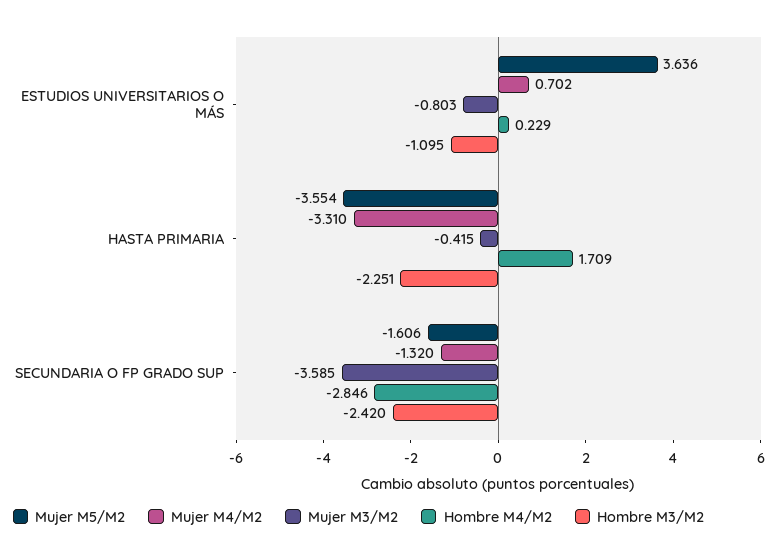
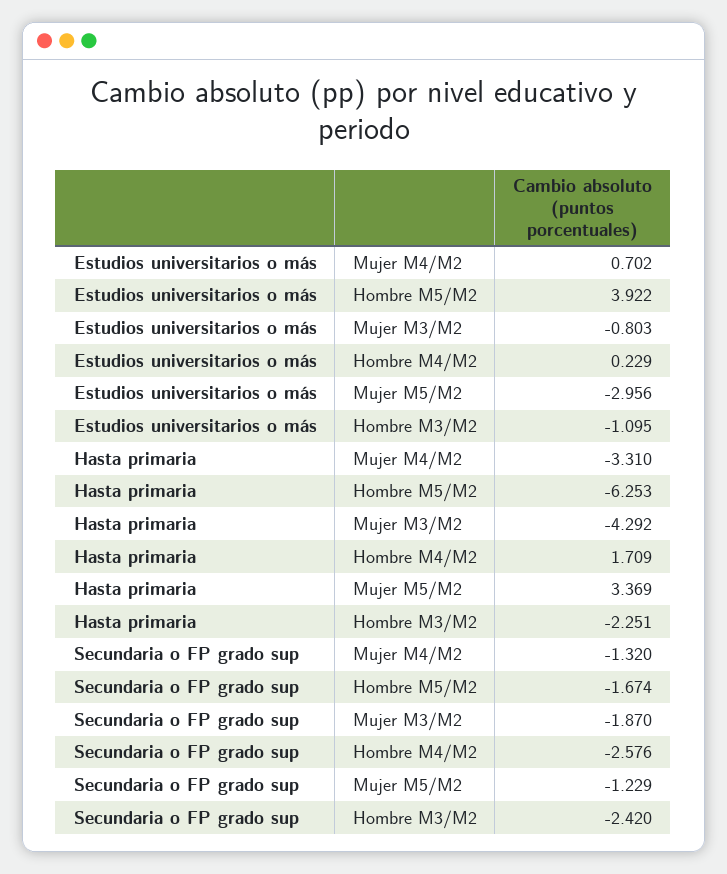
  {
    "Mujer M5/M2": {
-     "ESTUDIOS UNIVERSITARIOS O MÁS": 3.636,
+     "ESTUDIOS UNIVERSITARIOS O MÁS": -2.956,
-     "HASTA PRIMARIA": -3.554,
+     "HASTA PRIMARIA": 3.369,
-     "SECUNDARIA O FP GRADO SUP": -1.606
+     "SECUNDARIA O FP GRADO SUP": -1.229
    },
    "Mujer M4/M2": {
      "ESTUDIOS UNIVERSITARIOS O MÁS": 0.702,
      "HASTA PRIMARIA": -3.31,
      "SECUNDARIA O FP GRADO SUP": -1.32
    },
    "Mujer M3/M2": {
      "ESTUDIOS UNIVERSITARIOS O MÁS": -0.803,
-     "HASTA PRIMARIA": -0.415,
+     "HASTA PRIMARIA": -4.292,
-     "SECUNDARIA O FP GRADO SUP": -3.585
+     "SECUNDARIA O FP GRADO SUP": -1.87
    },
    "Hombre M4/M2": {
      "ESTUDIOS UNIVERSITARIOS O MÁS": 0.229,
      "HASTA PRIMARIA": 1.709,
-     "SECUNDARIA O FP GRADO SUP": -2.846
+     "SECUNDARIA O FP GRADO SUP": -2.576
    },
    "Hombre M3/M2": {
      "ESTUDIOS UNIVERSITARIOS O MÁS": -1.095,
      "HASTA PRIMARIA": -2.251,
      "SECUNDARIA O FP GRADO SUP": -2.42
-   }
+   },
+   "Hombre M5/M2": {
+     "ESTUDIOS UNIVERSITARIOS O MÁS": 3.922,
+     "HASTA PRIMARIA": -6.253,
+     "SECUNDARIA O FP GRADO SUP": -1.674
+   }
  }

